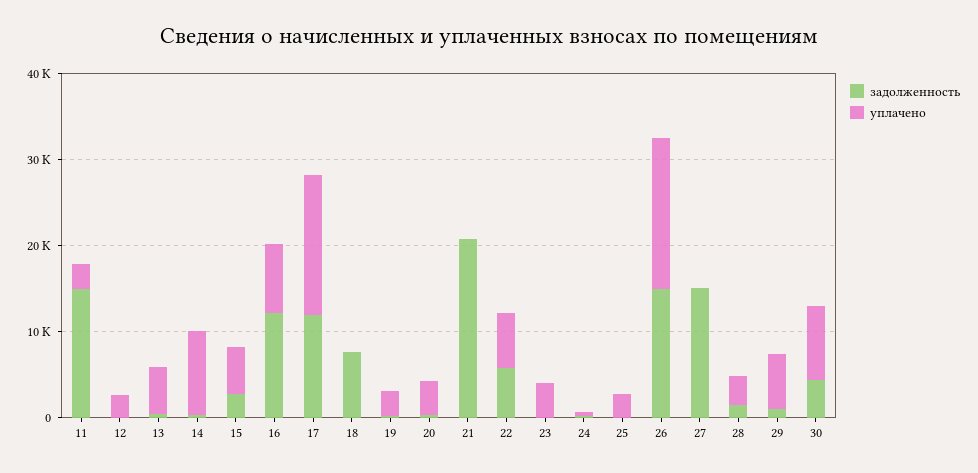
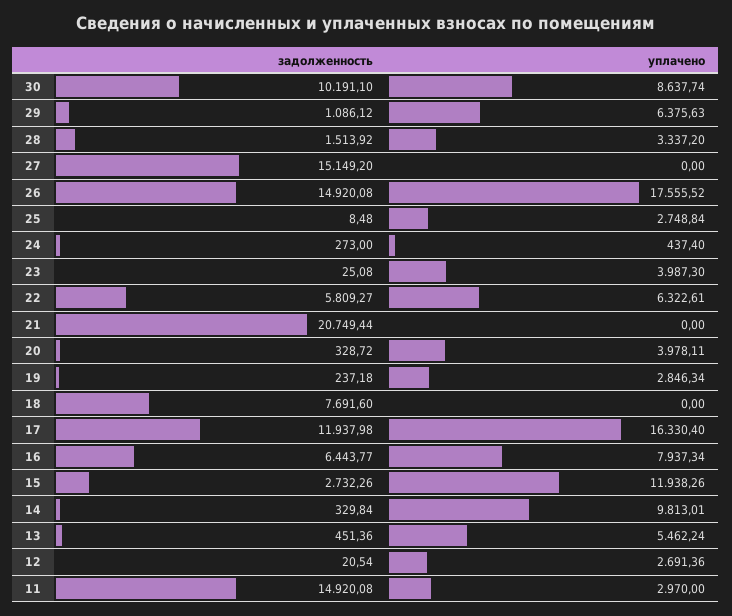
  {
    "задолженность": {
      "11": 14920.08,
      "12": 20.54,
      "13": 451.36,
      "14": 329.84,
      "15": 2732.26,
-     "16": 12000,
+     "16": 6443.77,
      "17": 11937.98,
      "18": 7691.6,
      "19": 237.18,
      "20": 328.72,
      "21": 20749.44,
      "22": 5809.27,
      "23": 25.08,
      "24": 273,
      "25": 8.48,
      "26": 14920.08,
      "27": 15149.2,
      "28": 1513.92,
      "29": 1086.12,
-     "30": 4000
+     "30": 10191.1
    },
    "уплачено": {
      "11": 2970,
      "12": 2691.36,
      "13": 5462.24,
      "14": 9813.01,
-     "15": 6000,
+     "15": 11938.26,
      "16": 7937.34,
      "17": 16330.4,
      "18": 0,
      "19": 2846.34,
      "20": 3978.11,
      "21": 0,
      "22": 6322.61,
      "23": 3987.3,
      "24": 437.4,
      "25": 2748.84,
      "26": 17555.52,
      "27": 0,
      "28": 3337.2,
      "29": 6375.63,
      "30": 8637.74
    }
  }

